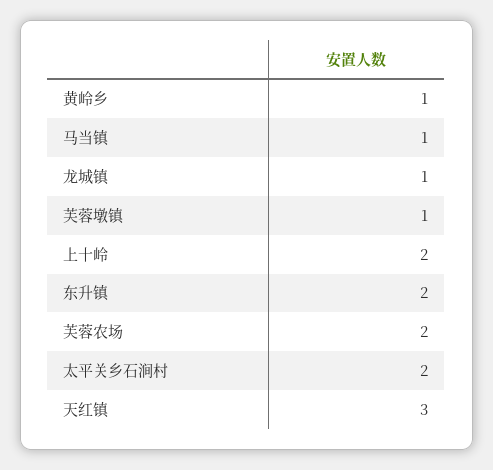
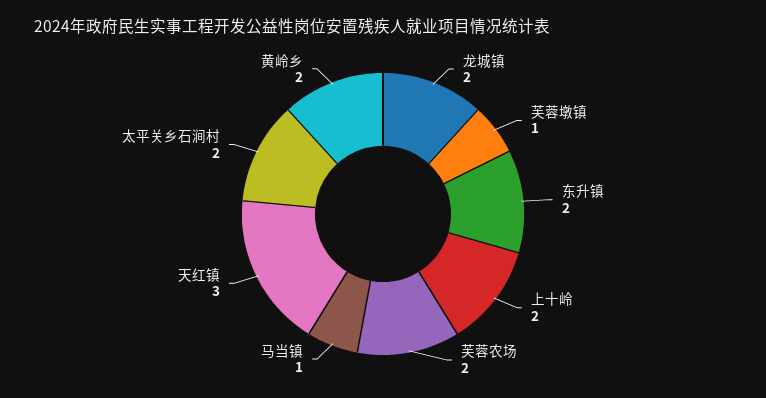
  {
-   "黄岭乡": 1,
+   "黄岭乡": 2,
    "马当镇": 1,
-   "龙城镇": 1,
+   "龙城镇": 2,
    "芙蓉墩镇": 1,
    "上十岭": 2,
    "东升镇": 2,
    "芙蓉农场": 2,
    "太平关乡石涧村": 2,
    "天红镇": 3
  }

